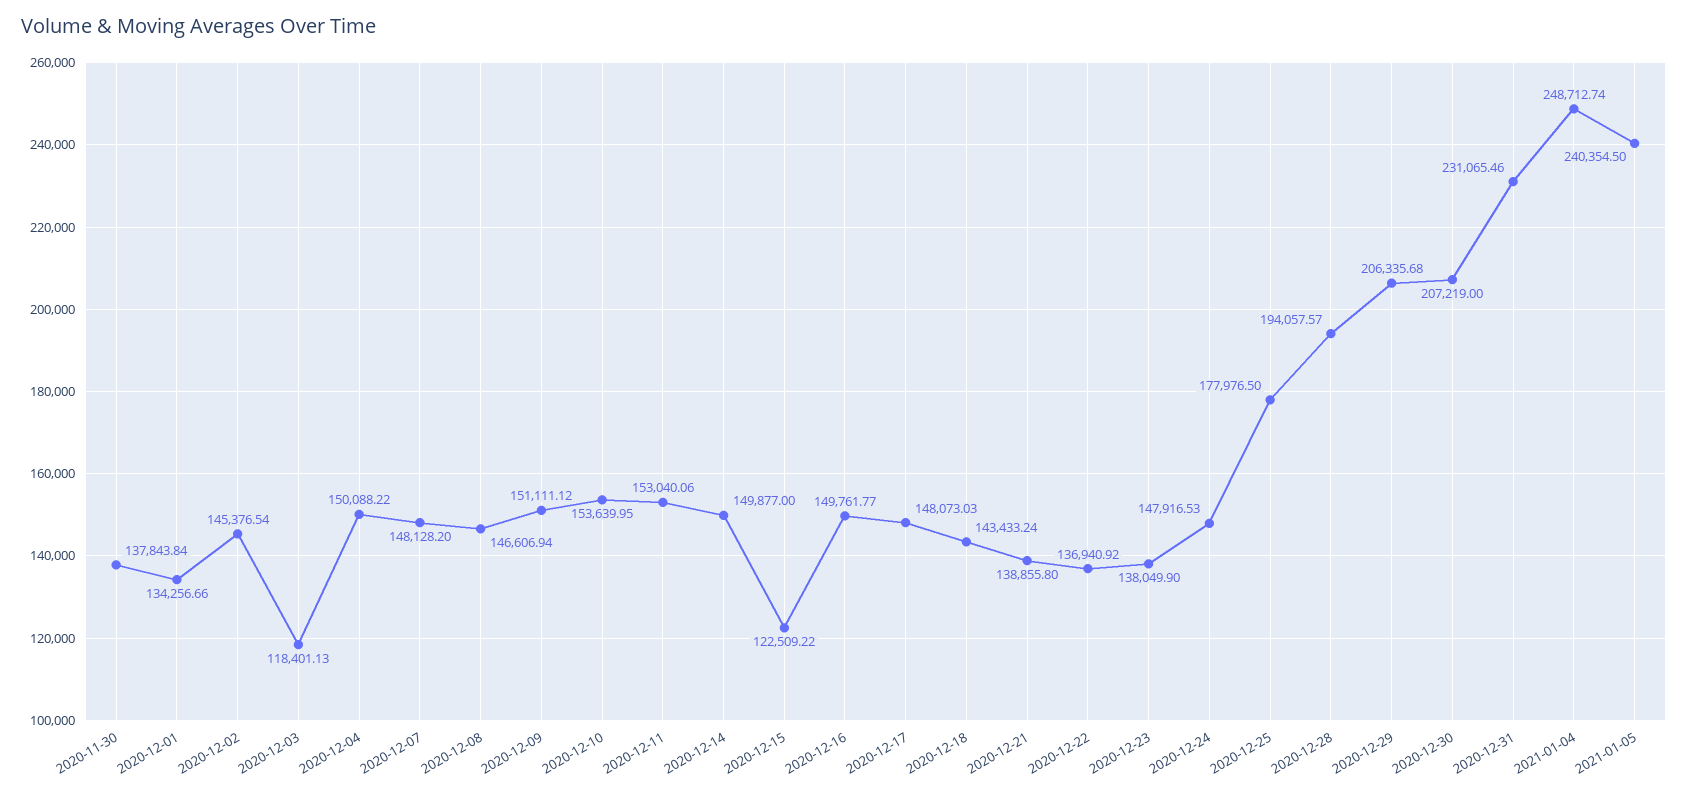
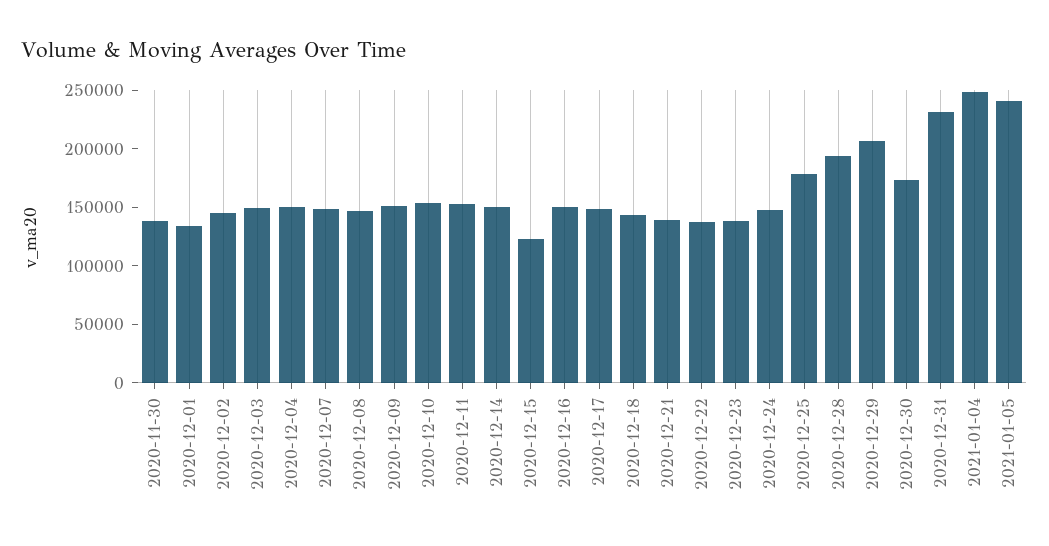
  {
    "2020-11-30": 137843.84,
    "2020-12-01": 134256.66,
    "2020-12-02": 145376.54,
-   "2020-12-03": 118401.13,
+   "2020-12-03": 150000,
    "2020-12-04": 150088.22,
    "2020-12-07": 148128.2,
    "2020-12-08": 146606.94,
    "2020-12-09": 151111.12,
    "2020-12-10": 153639.95,
    "2020-12-11": 153040.06,
    "2020-12-14": 149877,
    "2020-12-15": 122509.22,
    "2020-12-16": 149761.77,
    "2020-12-17": 148073.03,
    "2020-12-18": 143433.24,
    "2020-12-21": 138855.8,
    "2020-12-22": 136940.92,
    "2020-12-23": 138049.9,
    "2020-12-24": 147916.53,
    "2020-12-25": 177976.5,
    "2020-12-28": 194057.57,
    "2020-12-29": 206335.68,
-   "2020-12-30": 207219,
+   "2020-12-30": 170000,
    "2020-12-31": 231065.46,
    "2021-01-04": 248712.74,
    "2021-01-05": 240354.5
  }

